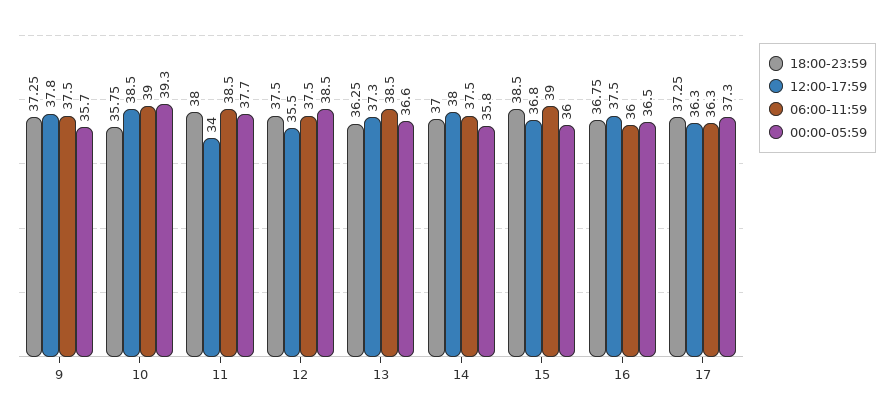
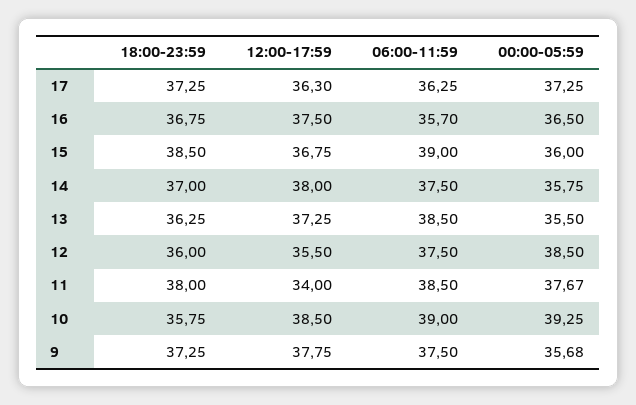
  {
    "18:00-23:59": {
      "9": 37.25,
      "10": 35.75,
      "11": 38,
-     "12": 37.5,
+     "12": 36,
      "13": 36.25,
      "14": 37,
      "15": 38.5,
      "16": 36.75,
      "17": 37.25
    },
    "12:00-17:59": {
      "9": 37.75,
      "10": 38.5,
      "11": 34,
      "12": 35.5,
      "13": 37.25,
      "14": 38,
      "15": 36.75,
      "16": 37.5,
      "17": 36.3
    },
    "06:00-11:59": {
      "9": 37.5,
      "10": 39,
      "11": 38.5,
      "12": 37.5,
      "13": 38.5,
      "14": 37.5,
      "15": 39,
-     "16": 36,
+     "16": 35.7,
      "17": 36.25
    },
    "00:00-05:59": {
      "9": 35.68,
      "10": 39.25,
      "11": 37.67,
      "12": 38.5,
-     "13": 36.6,
+     "13": 35.5,
      "14": 35.75,
      "15": 36,
      "16": 36.5,
      "17": 37.25
    }
  }

